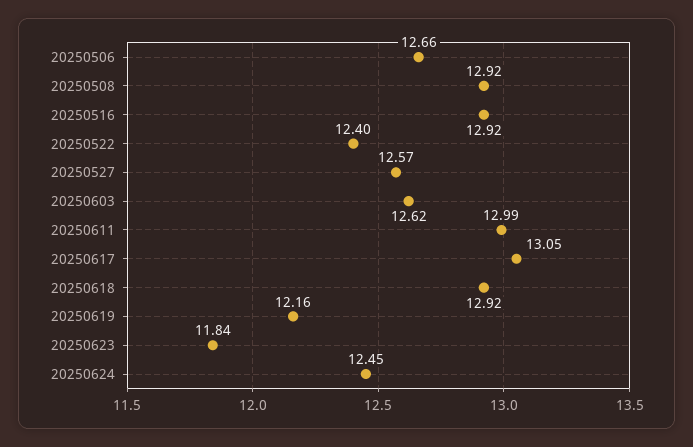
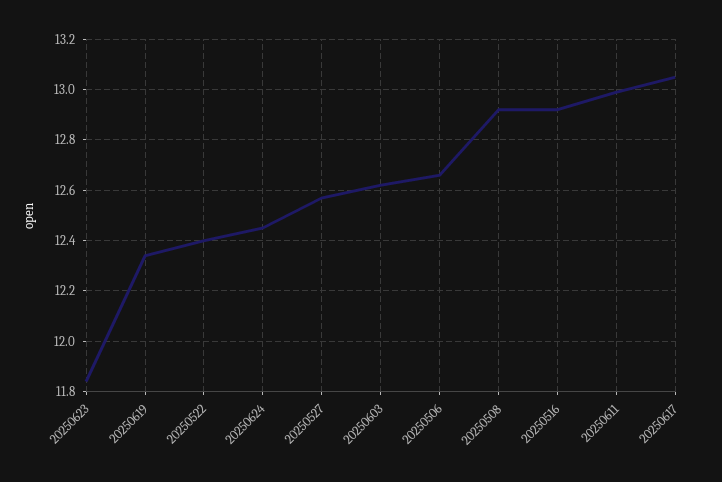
  {
    "20250506": 12.66,
    "20250508": 12.92,
    "20250516": 12.92,
    "20250522": 12.4,
    "20250527": 12.57,
    "20250603": 12.62,
    "20250611": 12.99,
    "20250617": 13.05,
-   "20250618": 12.92,
-   "20250619": 12.16,
+   "20250619": 12.35,
    "20250623": 11.84,
    "20250624": 12.45
  }

